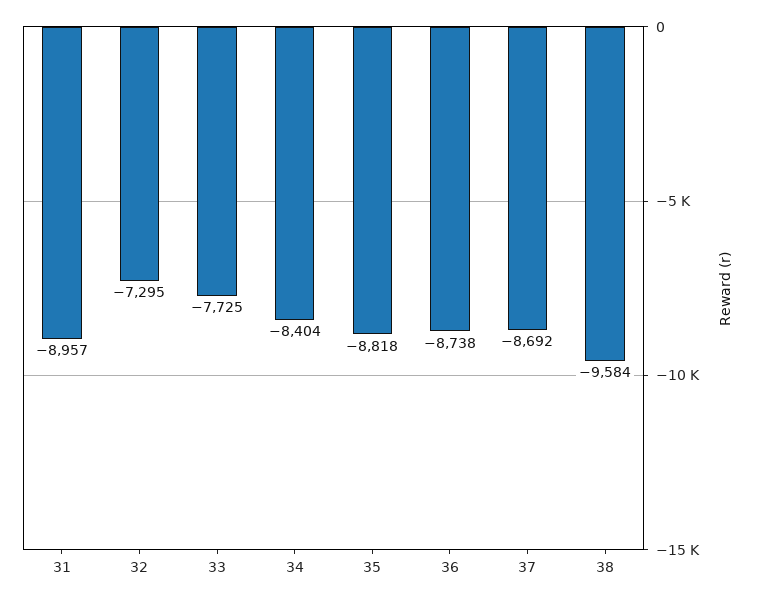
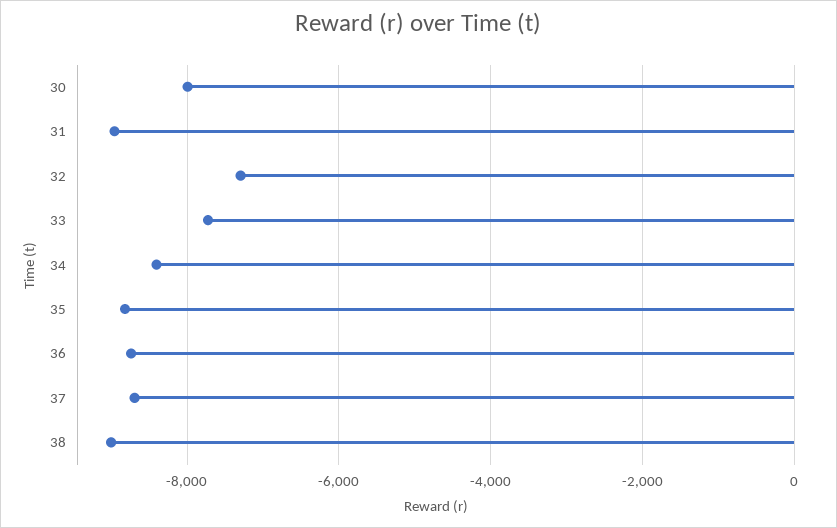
  {
    "31": -8957,
    "32": -7295,
    "33": -7725,
    "34": -8404,
    "35": -8818,
    "36": -8738,
    "37": -8692,
-   "38": -9584
+   "38": -9000,
+   "30": -8000
  }

